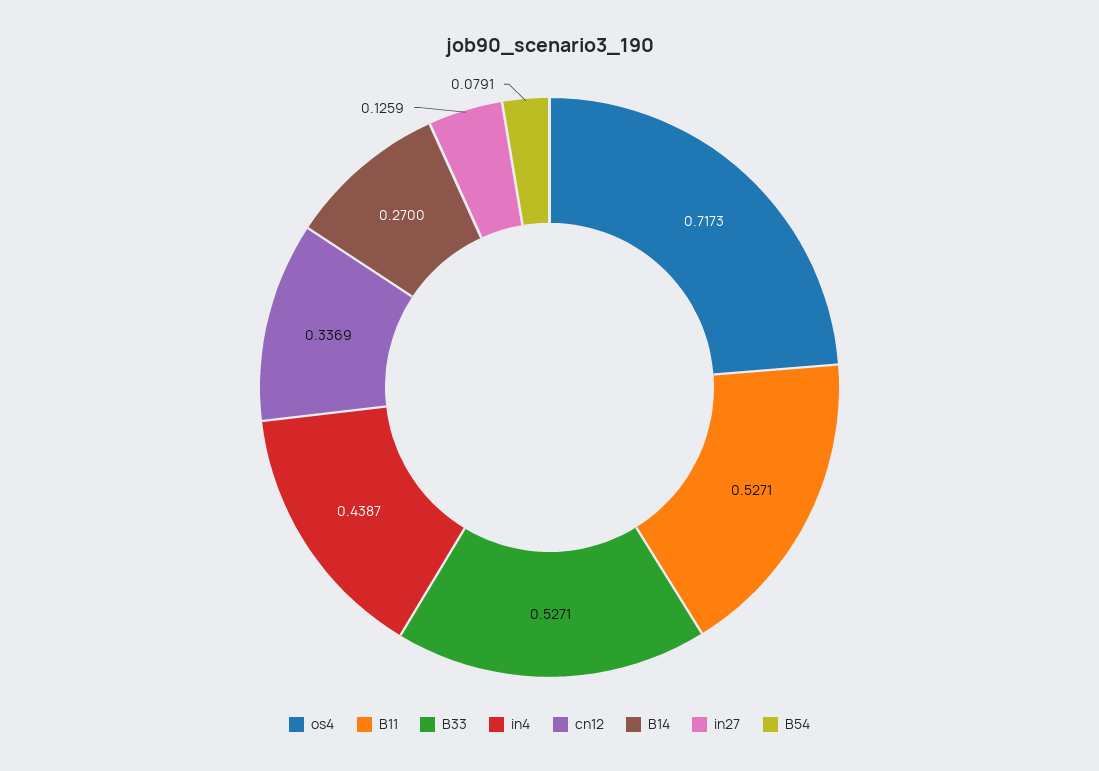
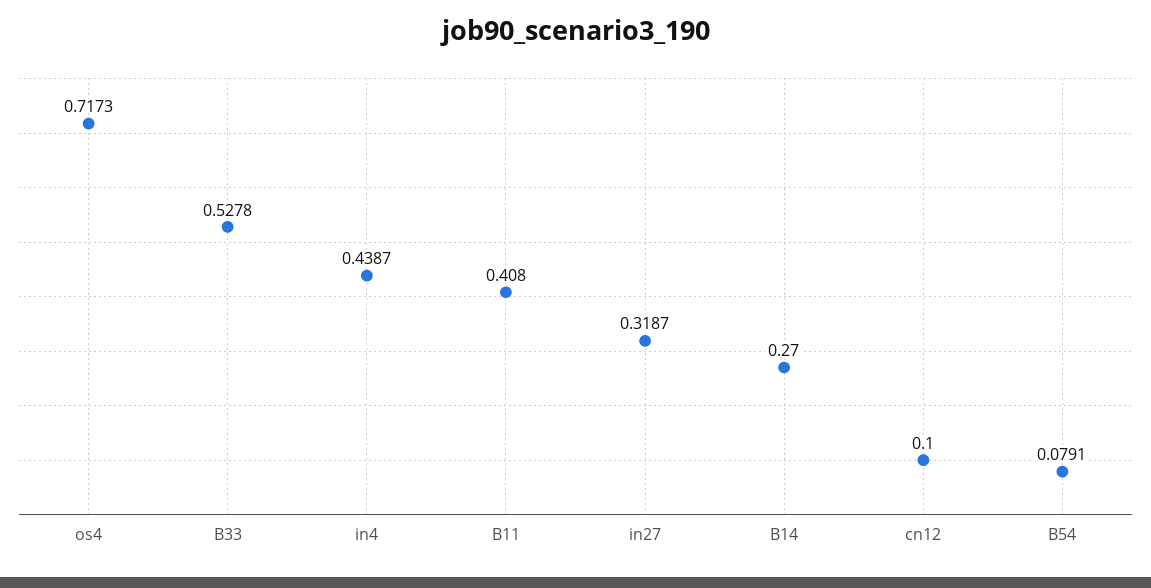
  {
    "os4": 0.7173,
-   "B11": 0.5271,
+   "B11": 0.408,
-   "B33": 0.5271,
+   "B33": 0.5278,
    "in4": 0.4387,
-   "cn12": 0.3369,
+   "cn12": 0.1,
    "B14": 0.27,
-   "in27": 0.1259,
+   "in27": 0.3187,
    "B54": 0.0791
  }

